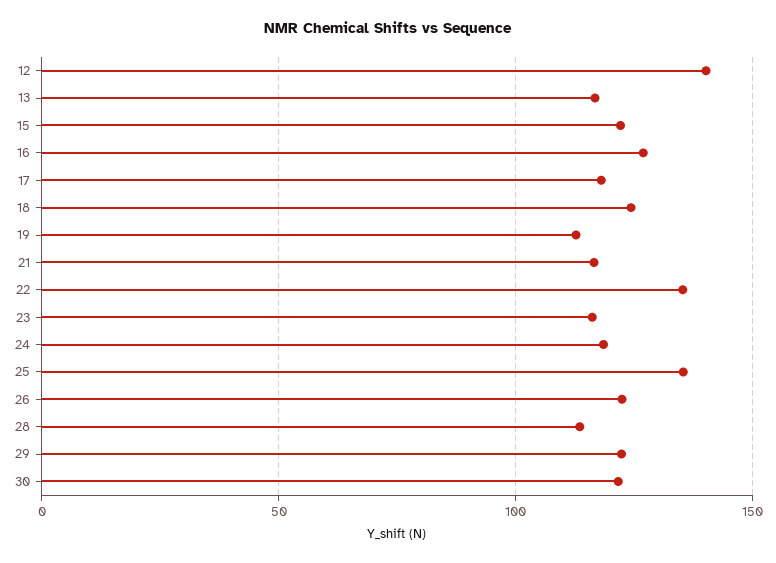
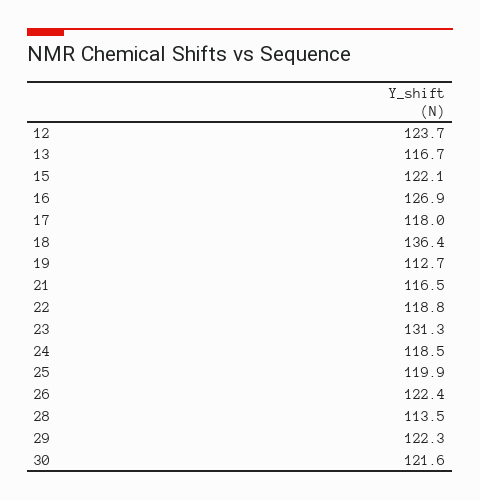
  {
-   "12": 140,
+   "12": 123.7,
    "13": 116.7,
    "15": 122.1,
    "16": 126.9,
    "17": 118,
-   "18": 125,
+   "18": 136.4,
    "19": 112.7,
    "21": 116.5,
-   "22": 135,
+   "22": 118.8,
-   "23": 115,
+   "23": 131.3,
    "24": 118.5,
-   "25": 135,
+   "25": 119.9,
    "26": 122.4,
    "28": 113.5,
    "29": 122.3,
    "30": 121.6
  }

